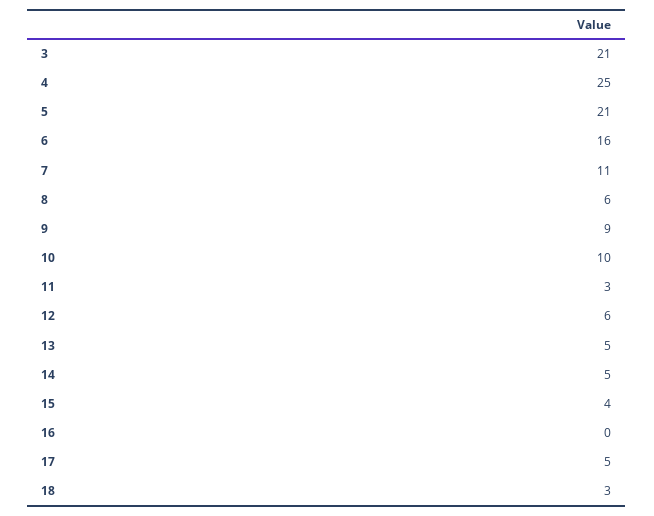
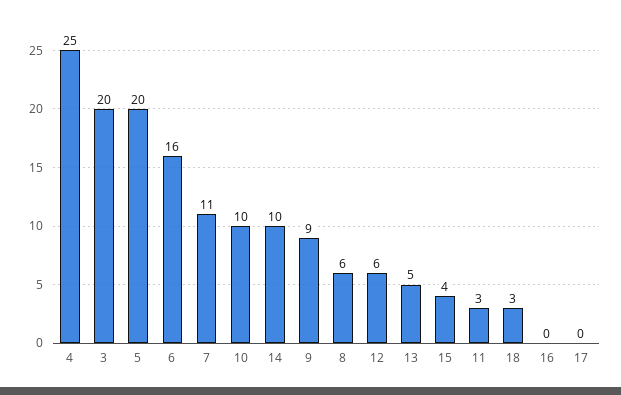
  {
-   "3": 21,
+   "3": 20,
    "4": 25,
-   "5": 21,
+   "5": 20,
    "6": 16,
    "7": 11,
    "8": 6,
    "9": 9,
    "10": 10,
    "11": 3,
    "12": 6,
    "13": 5,
-   "14": 5,
+   "14": 10,
    "15": 4,
    "16": 0,
-   "17": 5,
+   "17": 0,
    "18": 3
  }

